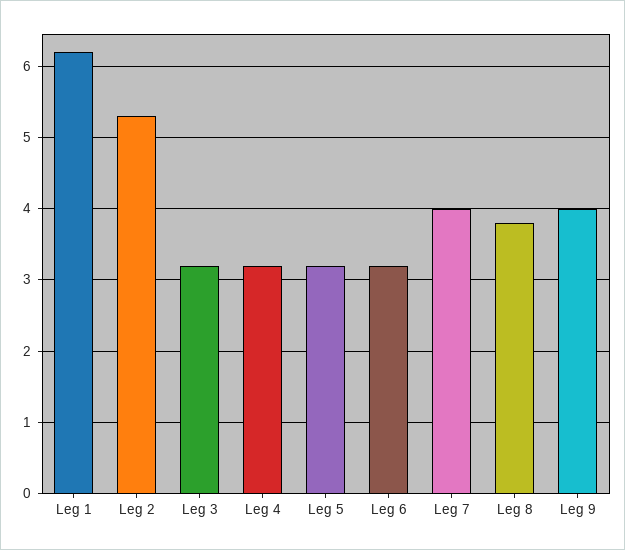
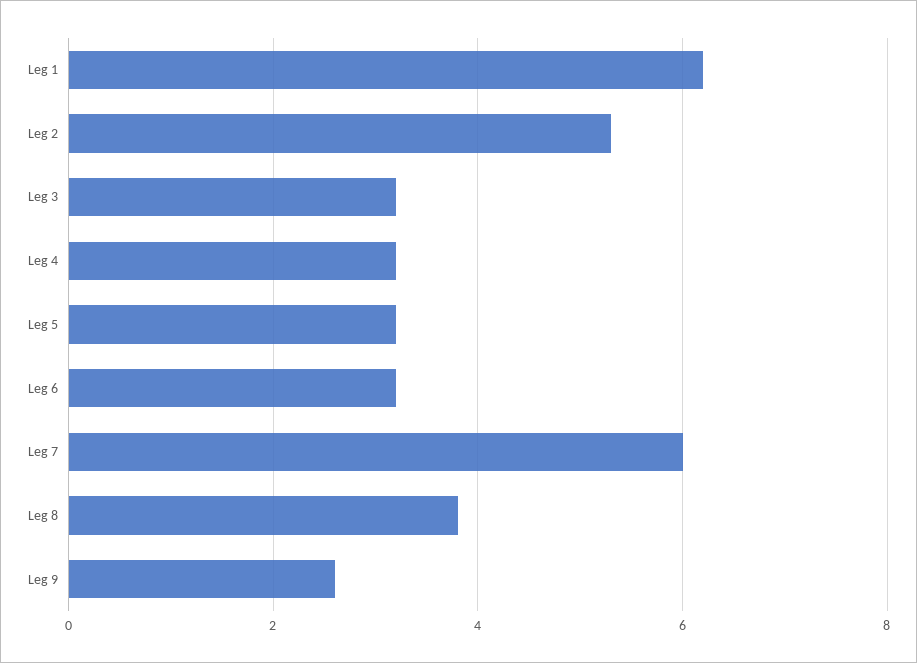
  {
    "Leg 1": 6.2,
    "Leg 2": 5.3,
    "Leg 3": 3.2,
    "Leg 4": 3.2,
    "Leg 5": 3.2,
    "Leg 6": 3.2,
-   "Leg 7": 4,
+   "Leg 7": 6,
    "Leg 8": 3.8,
-   "Leg 9": 4
+   "Leg 9": 2.5
  }

